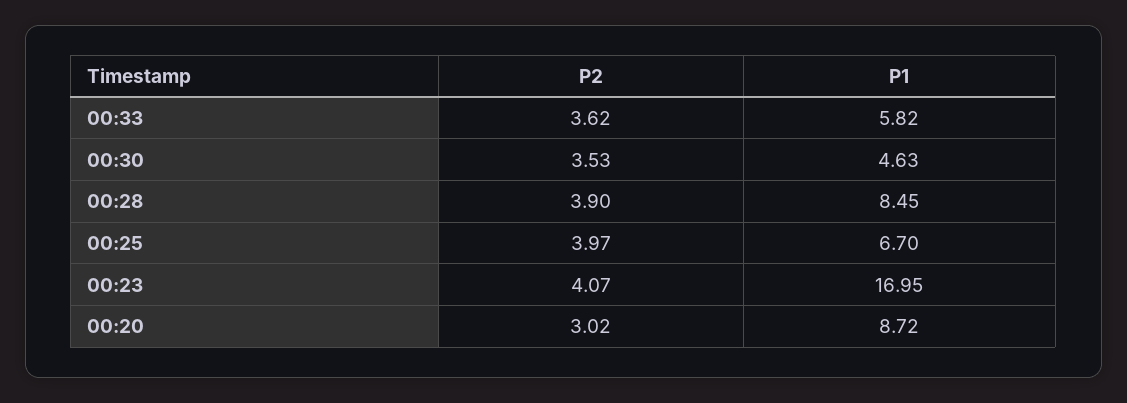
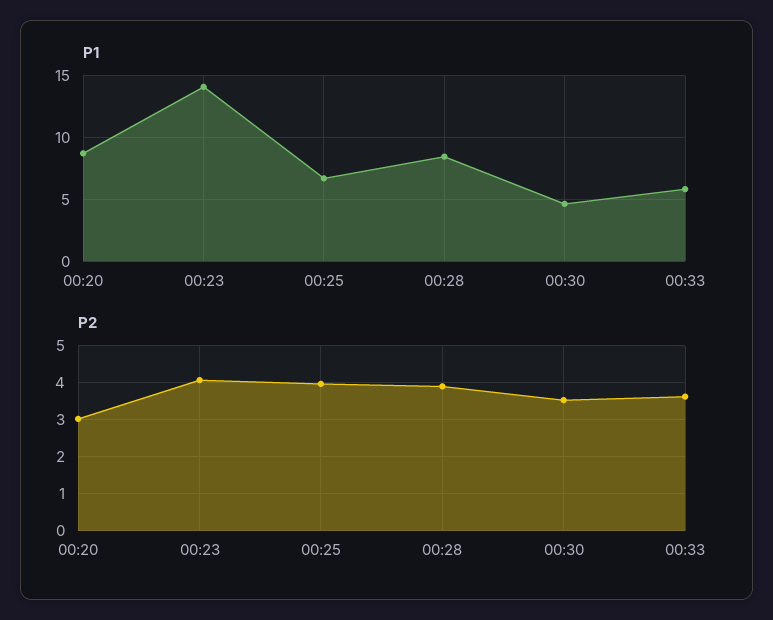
  {
    "P2": {
      "00:33": 3.62,
      "00:30": 3.53,
      "00:28": 3.9,
      "00:25": 3.97,
      "00:23": 4.07,
      "00:20": 3.02
    },
    "P1": {
      "00:33": 5.82,
      "00:30": 4.63,
      "00:28": 8.45,
      "00:25": 6.7,
-     "00:23": 16.95,
+     "00:23": 14,
      "00:20": 8.72
    }
  }

